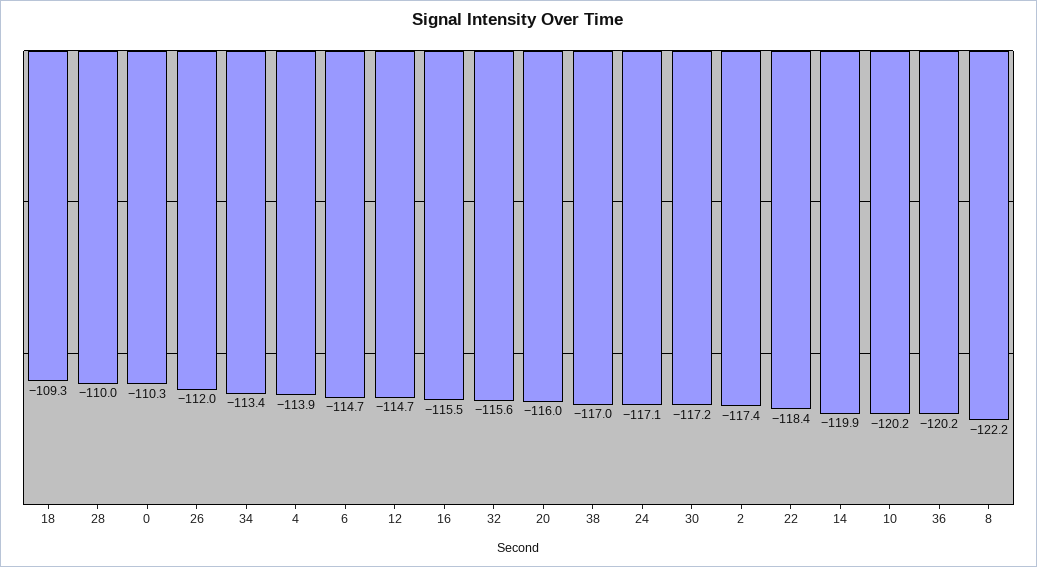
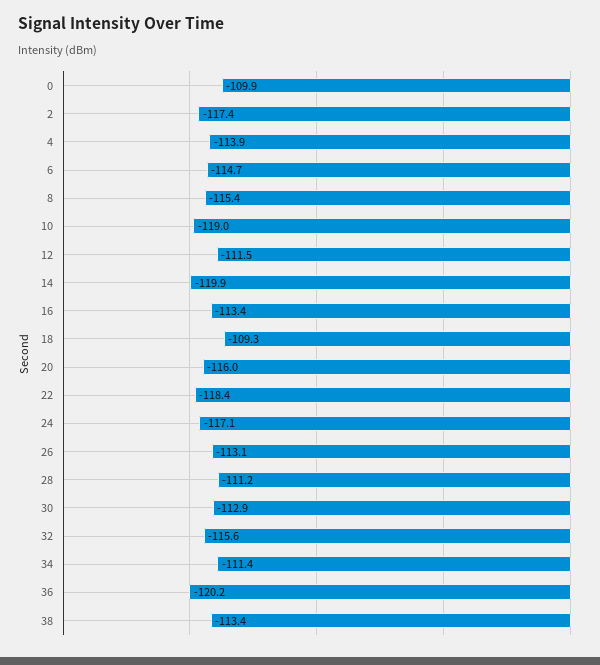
  {
    "18": -109.3,
-   "28": -110,
+   "28": -111.2,
-   "0": -110.3,
+   "0": -109.9,
-   "26": -112,
+   "26": -113.1,
-   "34": -113.4,
+   "34": -111.4,
    "4": -113.9,
    "6": -114.7,
-   "12": -114.7,
+   "12": -111.5,
-   "16": -115.5,
+   "16": -113.4,
    "32": -115.6,
    "20": -116,
-   "38": -117,
+   "38": -113.4,
    "24": -117.1,
-   "30": -117.2,
+   "30": -112.9,
    "2": -117.4,
    "22": -118.4,
    "14": -119.9,
-   "10": -120.2,
+   "10": -119,
    "36": -120.2,
-   "8": -122.2
+   "8": -115.4
  }

